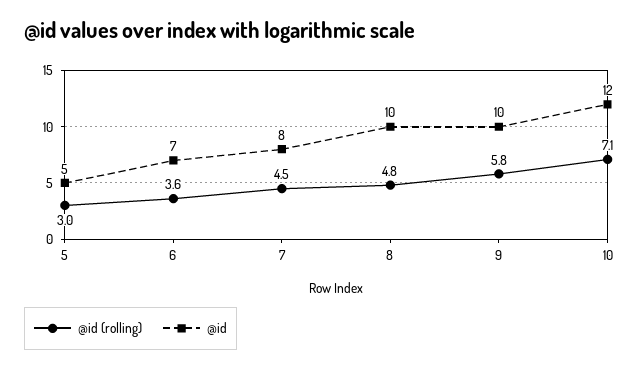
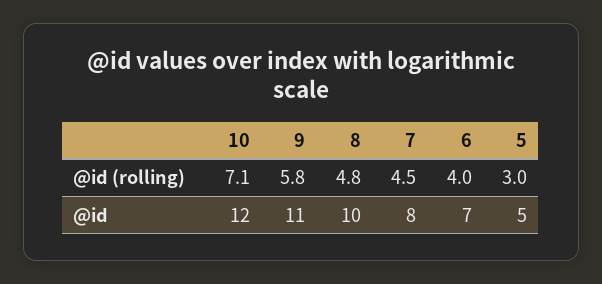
  {
    "@id (rolling)": {
      "5": 3,
-     "6": 3.6,
+     "6": 4,
      "7": 4.5,
      "8": 4.8,
      "9": 5.8,
      "10": 7.1
    },
    "@id": {
      "5": 5,
      "6": 7,
      "7": 8,
      "8": 10,
-     "9": 10,
+     "9": 11,
      "10": 12
    }
  }

